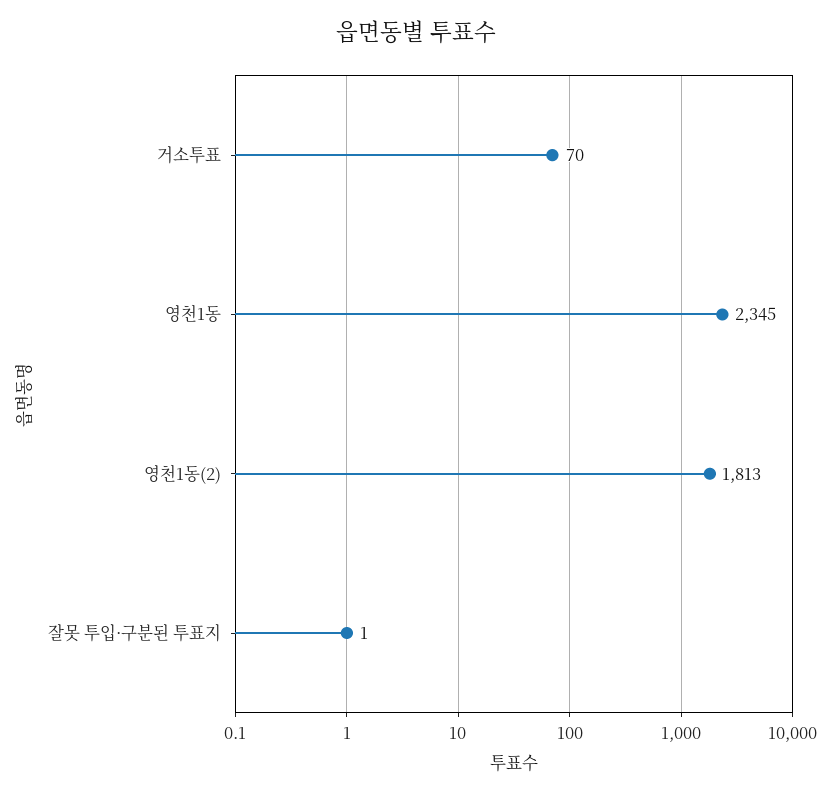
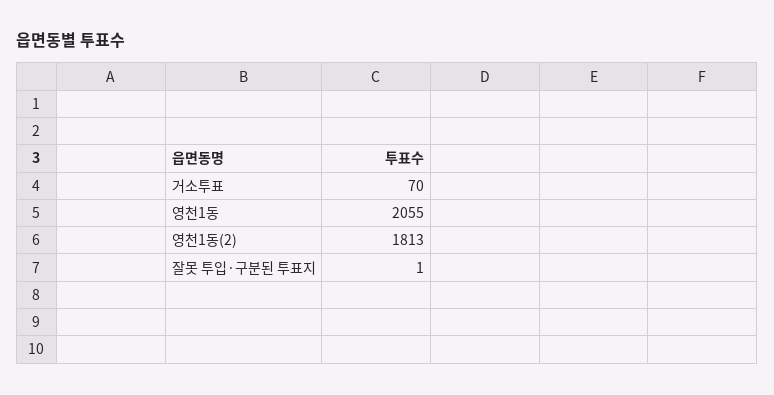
  {
    "거소투표": 70,
-   "영천1동": 2345,
+   "영천1동": 2055,
    "영천1동(2)": 1813,
    "잘못 투입·구분된 투표지": 1
  }

